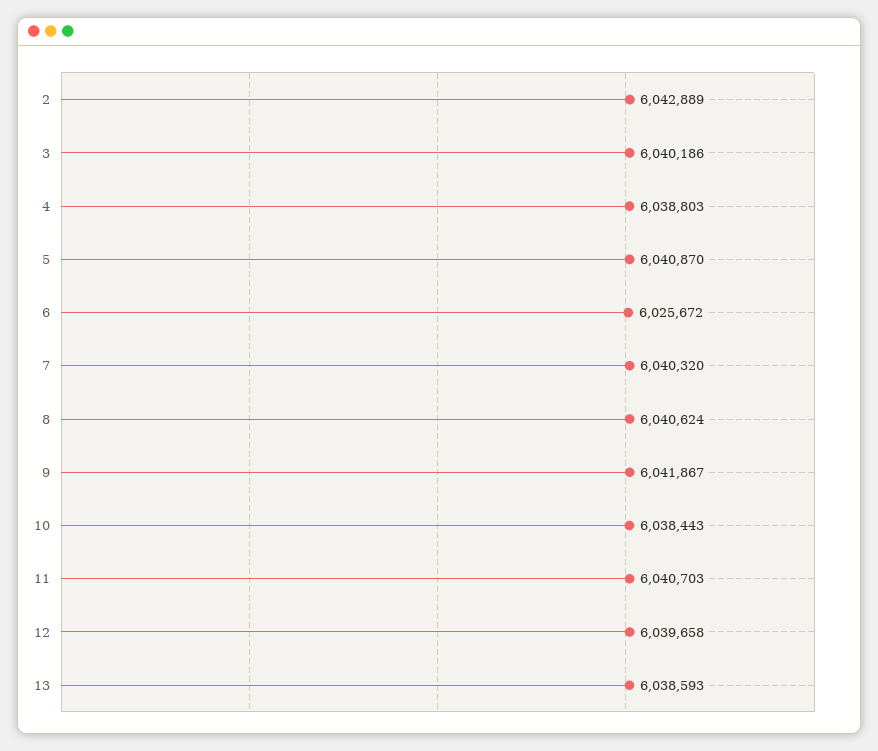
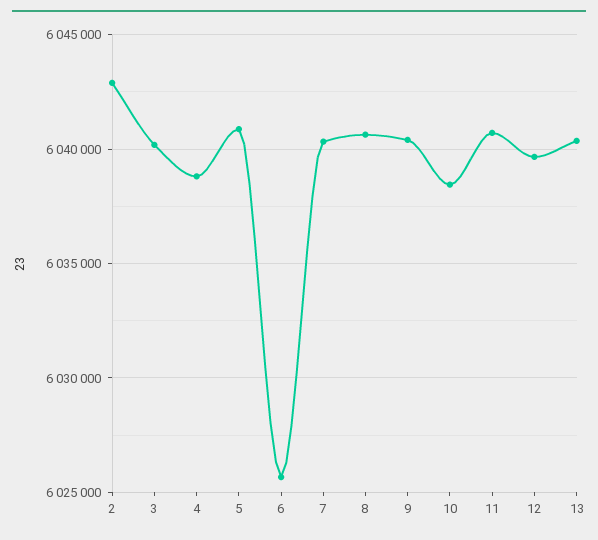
  {
    "2": 6042889,
    "3": 6040186,
    "4": 6038803,
    "5": 6040870,
    "6": 6025672,
    "7": 6040320,
    "8": 6040624,
-   "9": 6041867,
+   "9": 6040500,
    "10": 6038443,
    "11": 6040703,
    "12": 6039658,
-   "13": 6038593
+   "13": 6040500
  }

